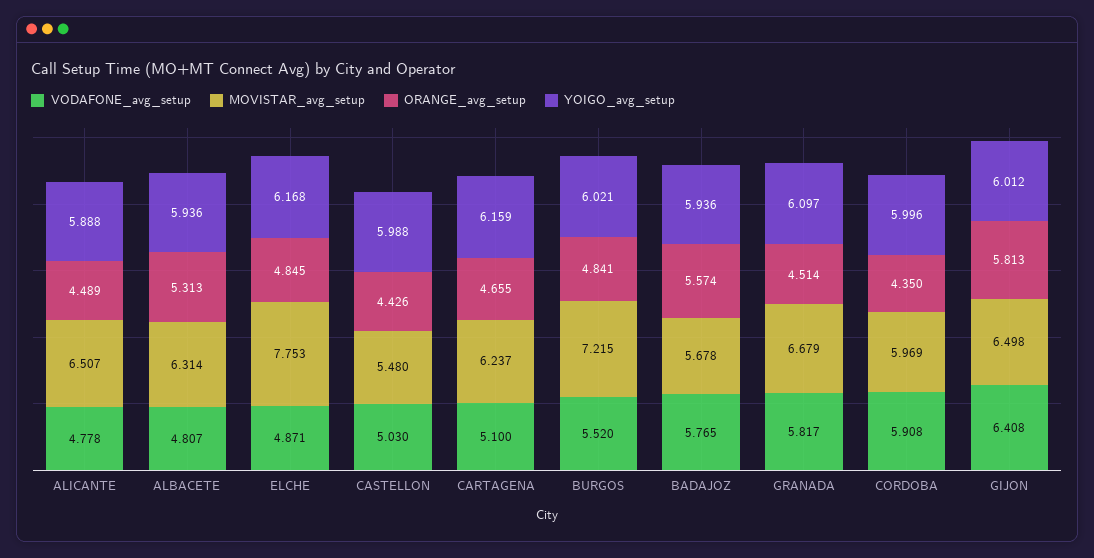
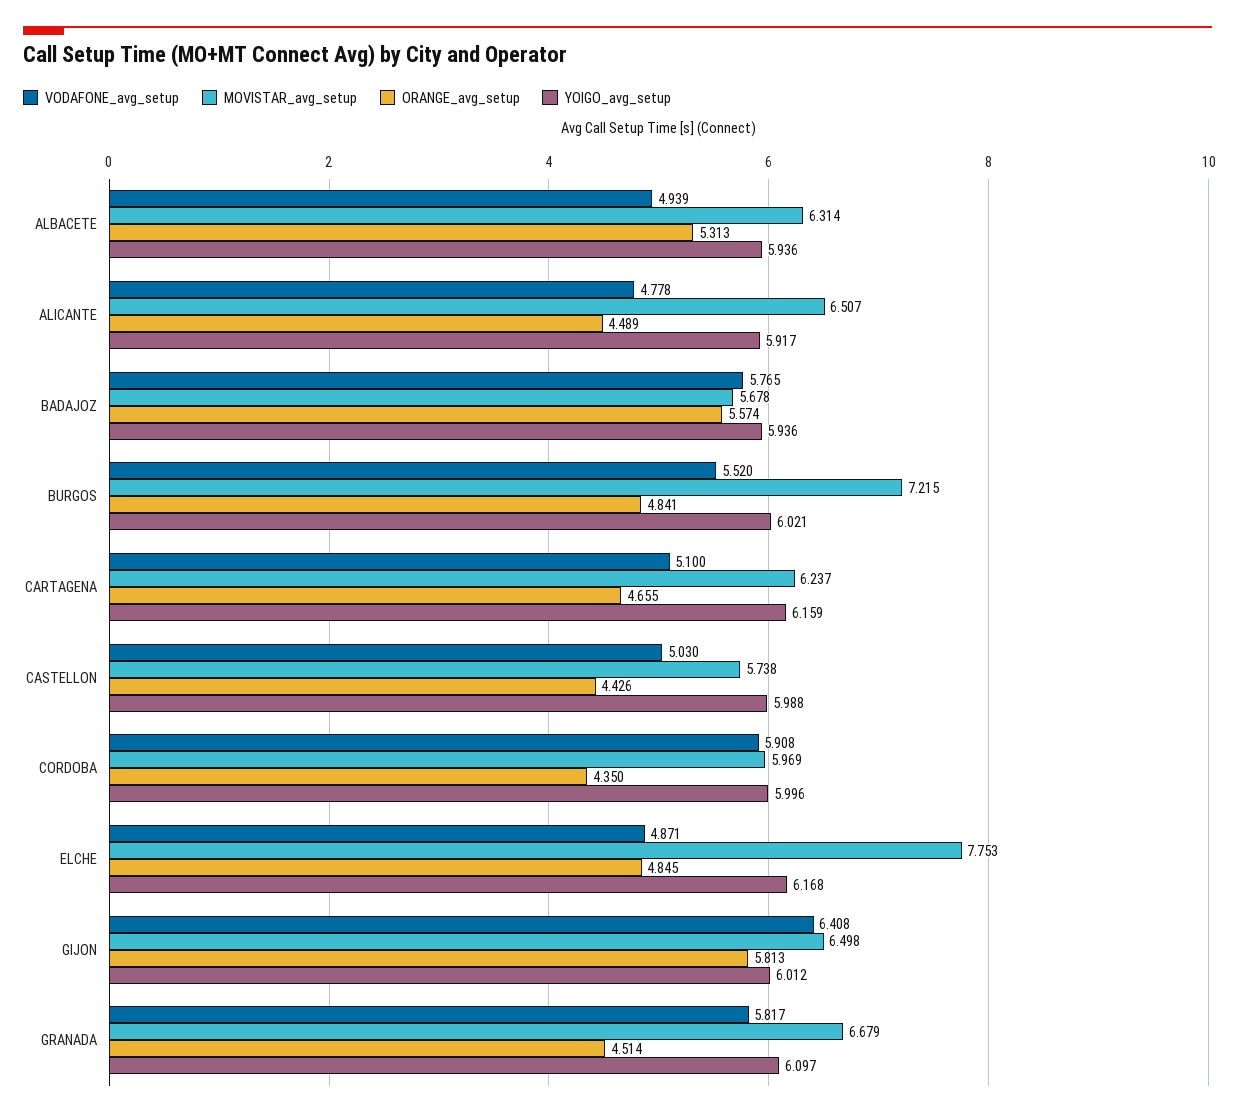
  {
    "VODAFONE_avg_setup": {
      "ALICANTE": 4.778,
-     "ALBACETE": 4.807,
+     "ALBACETE": 4.939,
      "ELCHE": 4.871,
      "CASTELLON": 5.03,
      "CARTAGENA": 5.1,
      "BURGOS": 5.52,
      "BADAJOZ": 5.765,
      "GRANADA": 5.817,
      "CORDOBA": 5.908,
      "GIJON": 6.408
    },
    "MOVISTAR_avg_setup": {
      "ALICANTE": 6.507,
      "ALBACETE": 6.314,
      "ELCHE": 7.753,
-     "CASTELLON": 5.48,
+     "CASTELLON": 5.738,
      "CARTAGENA": 6.237,
      "BURGOS": 7.215,
      "BADAJOZ": 5.678,
      "GRANADA": 6.679,
      "CORDOBA": 5.969,
      "GIJON": 6.498
    },
    "ORANGE_avg_setup": {
      "ALICANTE": 4.489,
      "ALBACETE": 5.313,
      "ELCHE": 4.845,
      "CASTELLON": 4.426,
      "CARTAGENA": 4.655,
      "BURGOS": 4.841,
      "BADAJOZ": 5.574,
      "GRANADA": 4.514,
      "CORDOBA": 4.35,
      "GIJON": 5.813
    },
    "YOIGO_avg_setup": {
-     "ALICANTE": 5.888,
+     "ALICANTE": 5.917,
      "ALBACETE": 5.936,
      "ELCHE": 6.168,
      "CASTELLON": 5.988,
      "CARTAGENA": 6.159,
      "BURGOS": 6.021,
      "BADAJOZ": 5.936,
      "GRANADA": 6.097,
      "CORDOBA": 5.996,
      "GIJON": 6.012
    }
  }

